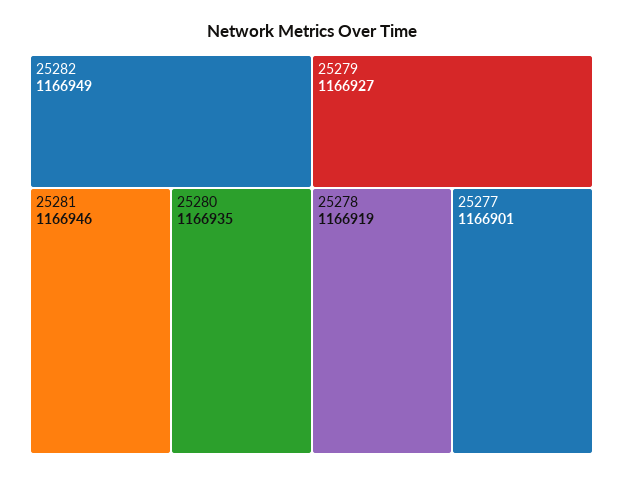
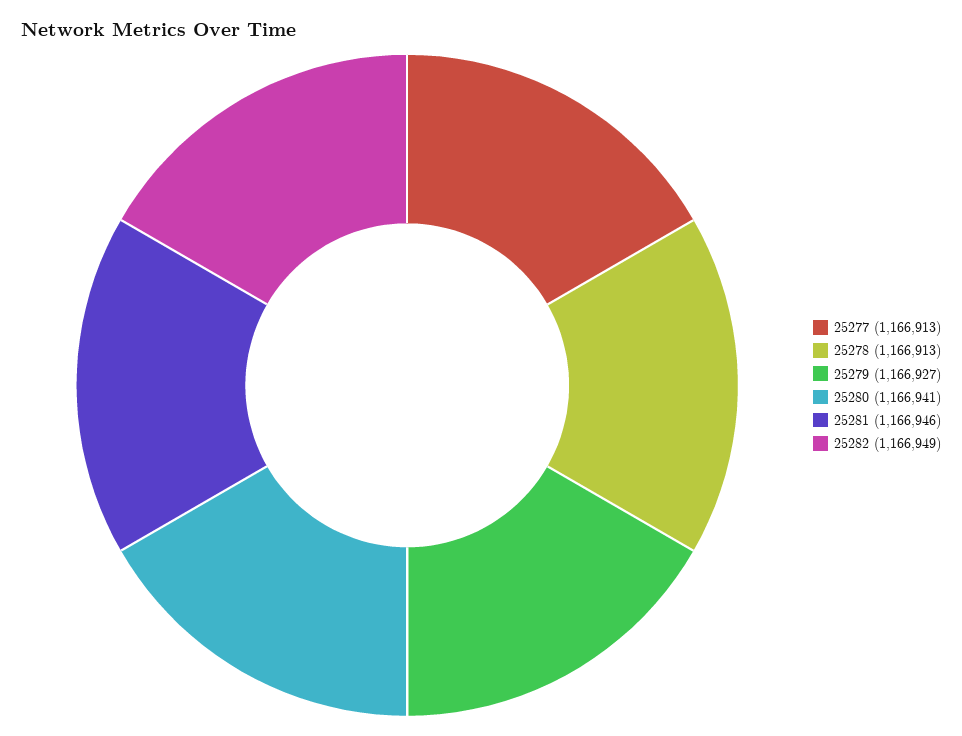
  {
    "25282": 1166949,
    "25281": 1166946,
-   "25280": 1166935,
+   "25280": 1166941,
    "25279": 1166927,
-   "25278": 1166919,
+   "25278": 1166913,
-   "25277": 1166901
+   "25277": 1166913
  }

